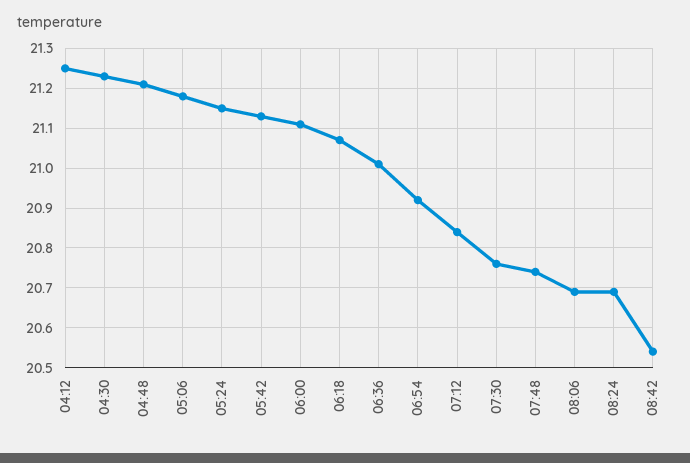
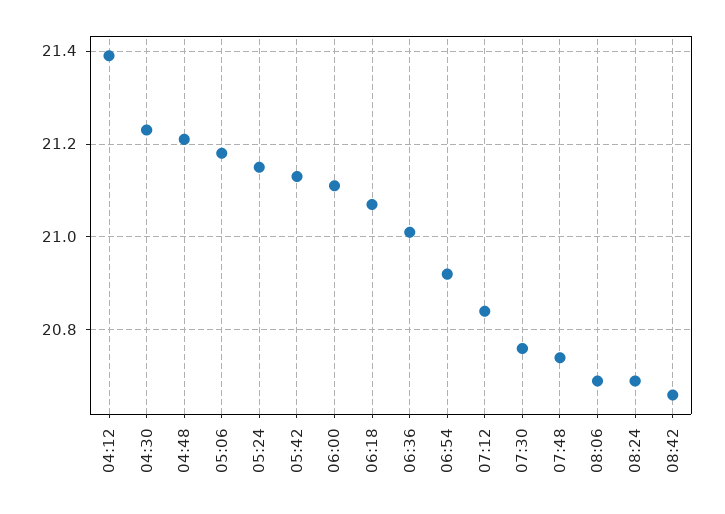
  {
-   "04:12": 21.25,
+   "04:12": 21.4,
    "04:30": 21.25,
    "04:48": 21.2,
    "05:06": 21.2,
    "05:24": 21.15,
    "05:42": 21.15,
    "06:00": 21.1,
    "06:18": 21.05,
    "06:36": 21,
    "06:54": 20.9,
    "07:12": 20.85,
    "07:30": 20.75,
    "07:48": 20.75,
    "08:06": 20.7,
    "08:24": 20.7,
-   "08:42": 20.55
+   "08:42": 20.65
  }

